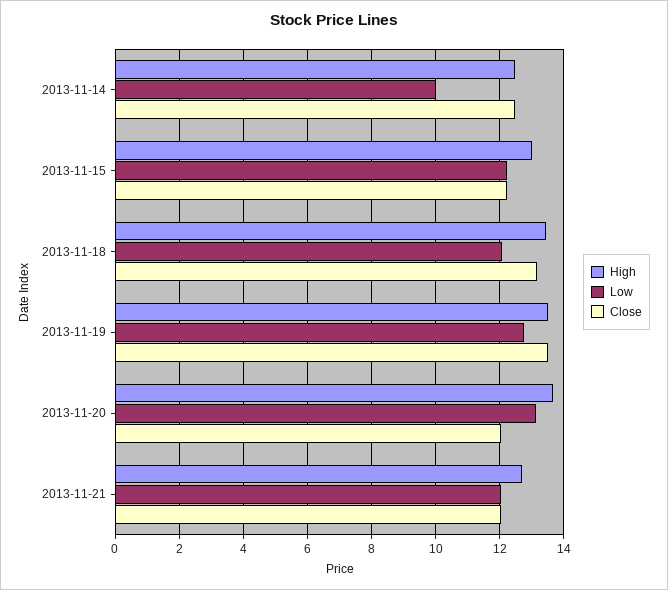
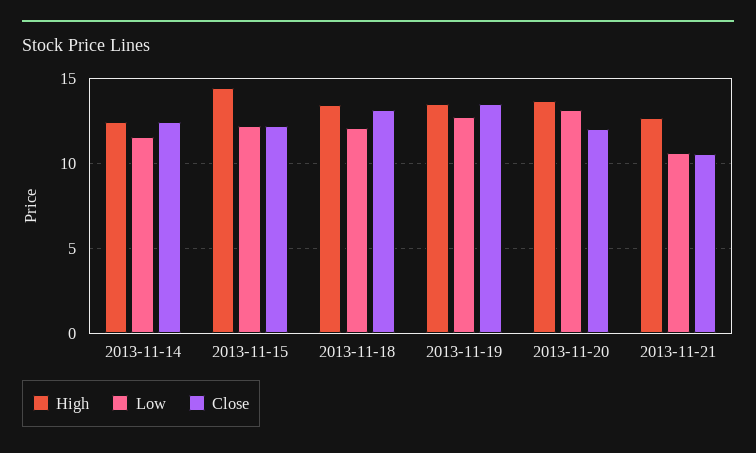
  {
    "High": {
      "2013-11-14": 12.4,
-     "2013-11-15": 13,
+     "2013-11-15": 14.5,
      "2013-11-18": 13.4,
      "2013-11-19": 13.6,
      "2013-11-20": 13.6,
      "2013-11-21": 12.8
    },
    "Low": {
-     "2013-11-14": 10,
+     "2013-11-14": 11.5,
      "2013-11-15": 12.2,
      "2013-11-18": 12,
      "2013-11-19": 12.8,
      "2013-11-20": 13.2,
-     "2013-11-21": 12
+     "2013-11-21": 10.5
    },
    "Close": {
      "2013-11-14": 12.4,
      "2013-11-15": 12.2,
      "2013-11-18": 13.2,
      "2013-11-19": 13.4,
      "2013-11-20": 12,
-     "2013-11-21": 12
+     "2013-11-21": 10.5
    }
  }

